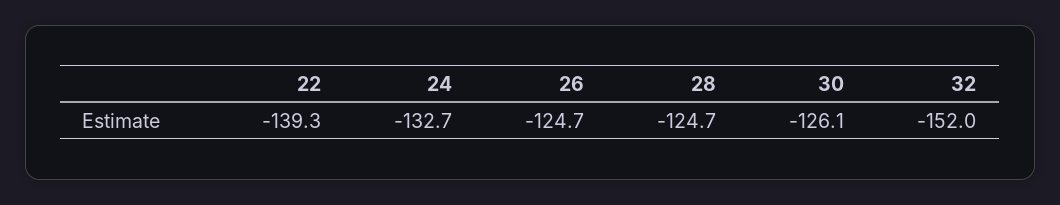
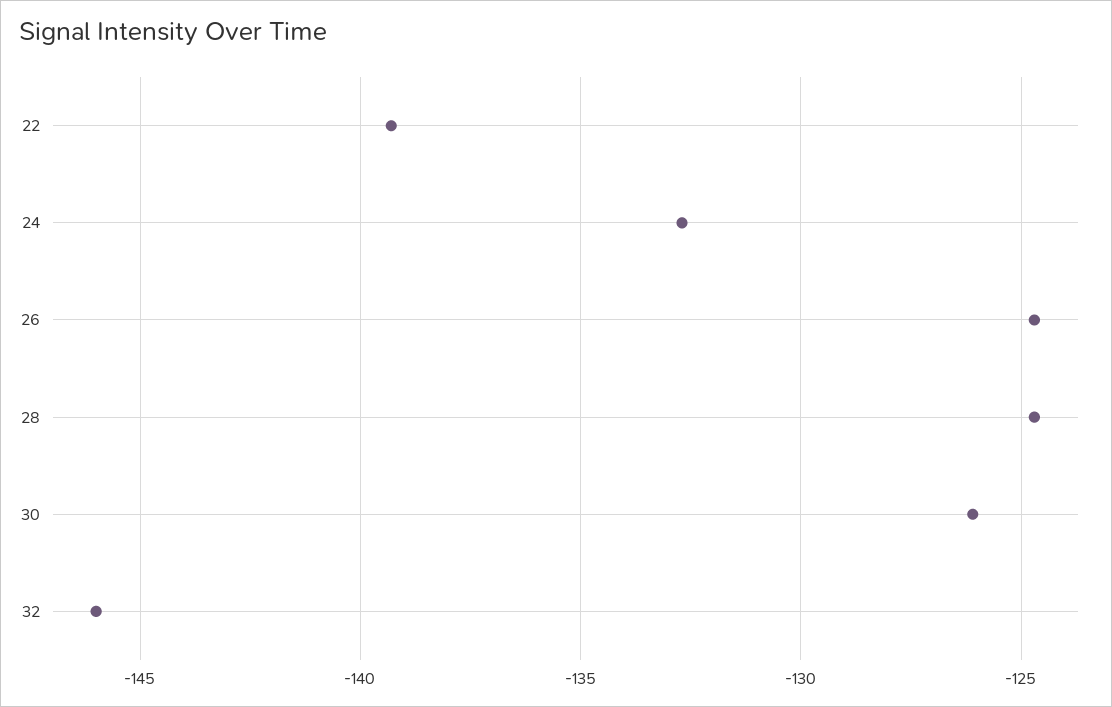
  {
    "22": -139.3,
    "24": -132.7,
    "26": -124.7,
    "28": -124.7,
    "30": -126.1,
-   "32": -152
+   "32": -146
  }

